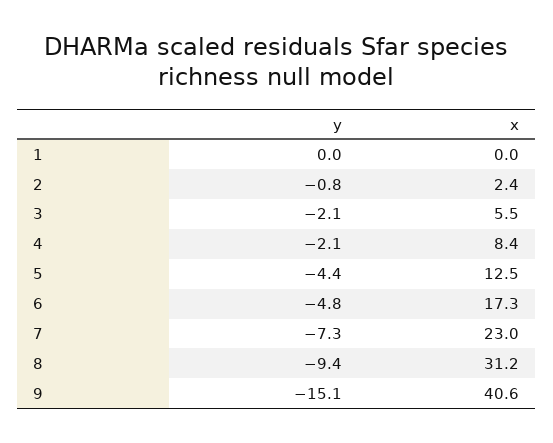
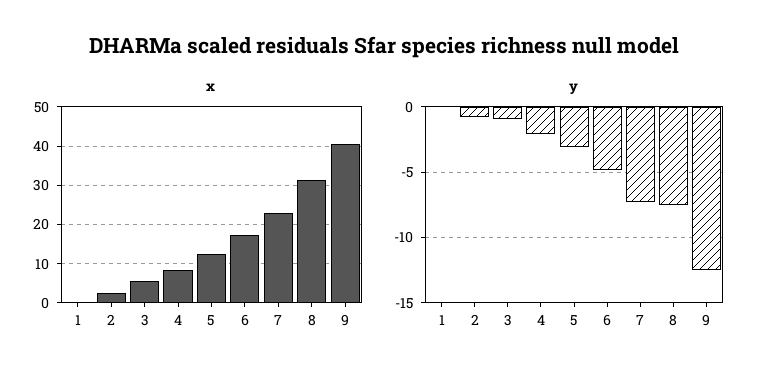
  {
    "y": {
      "1": 0,
      "2": -0.8,
-     "3": -2.1,
+     "3": -1,
      "4": -2.1,
-     "5": -4.4,
+     "5": -3,
      "6": -4.8,
      "7": -7.3,
-     "8": -9.4,
+     "8": -7.5,
-     "9": -15.1
+     "9": -12.5
    },
    "x": {
      "1": 0,
      "2": 2.4,
      "3": 5.5,
      "4": 8.4,
      "5": 12.5,
      "6": 17.3,
      "7": 23,
      "8": 31.2,
      "9": 40.6
    }
  }

